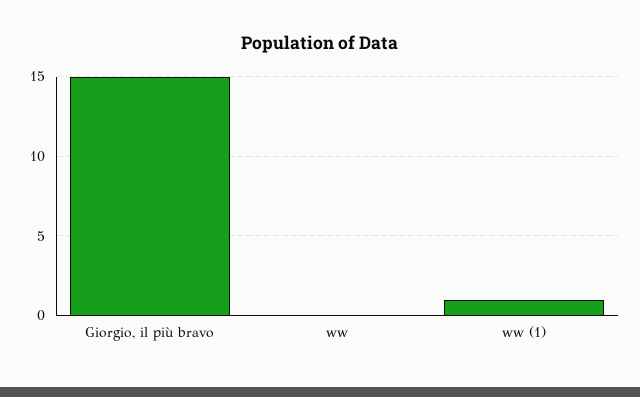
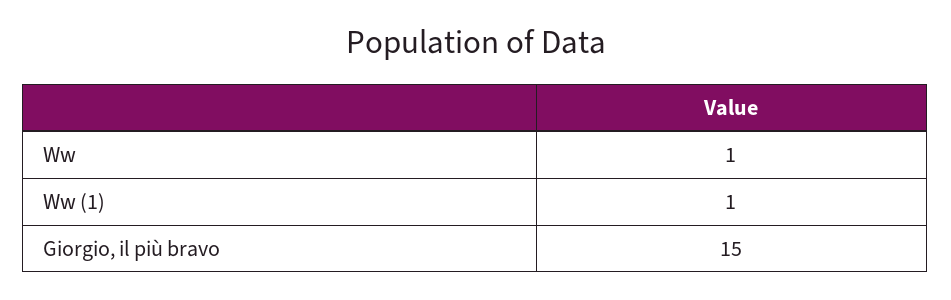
  {
    "Giorgio, il più bravo": 15,
-   "ww": 0,
+   "ww": 1,
    "ww (1)": 1
  }

